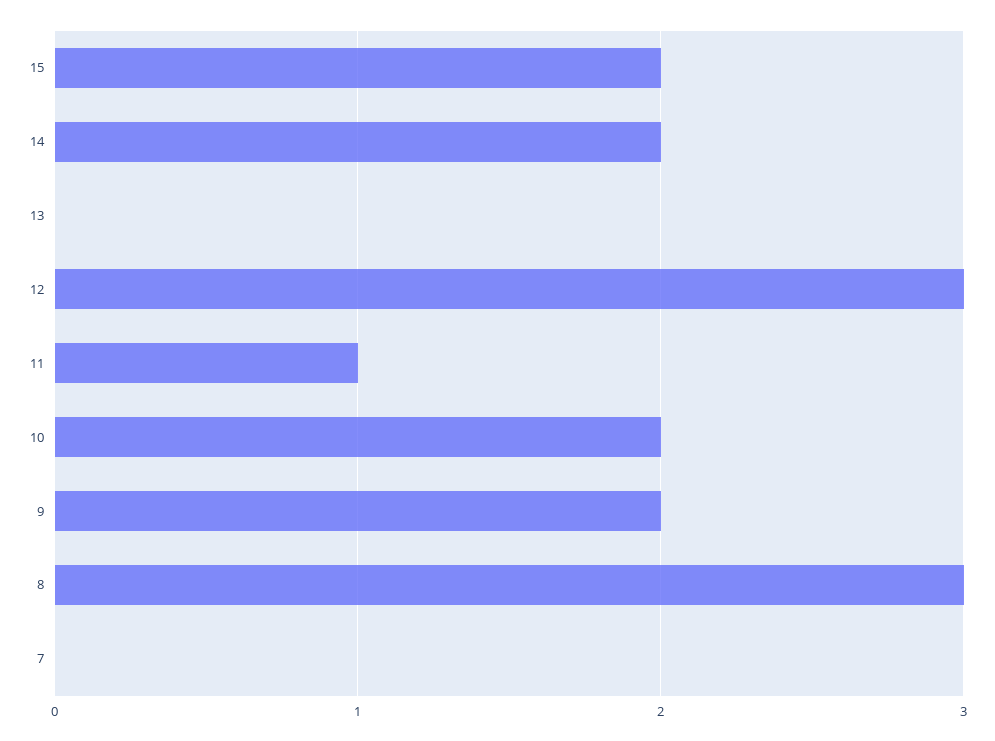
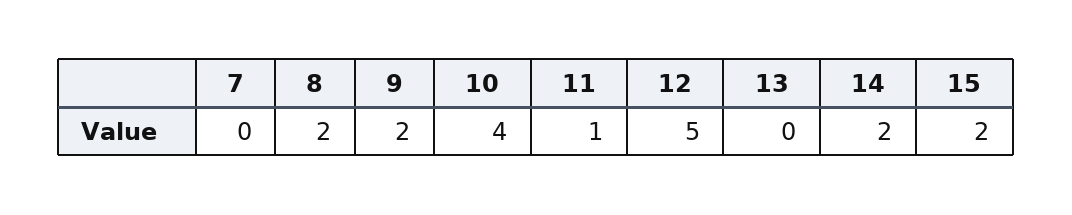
  {
    "15": 2,
    "14": 2,
    "13": 0,
-   "12": 3,
+   "12": 5,
    "11": 1,
-   "10": 2,
+   "10": 4,
    "9": 2,
-   "8": 3,
+   "8": 2,
    "7": 0
  }

